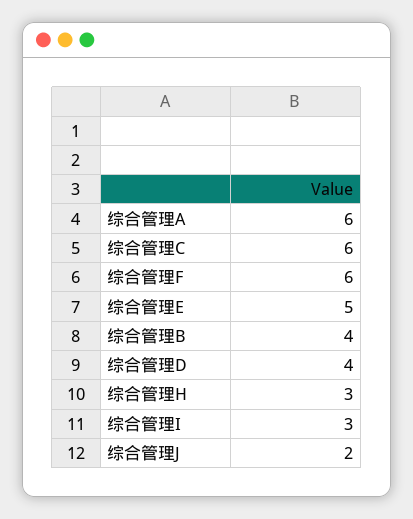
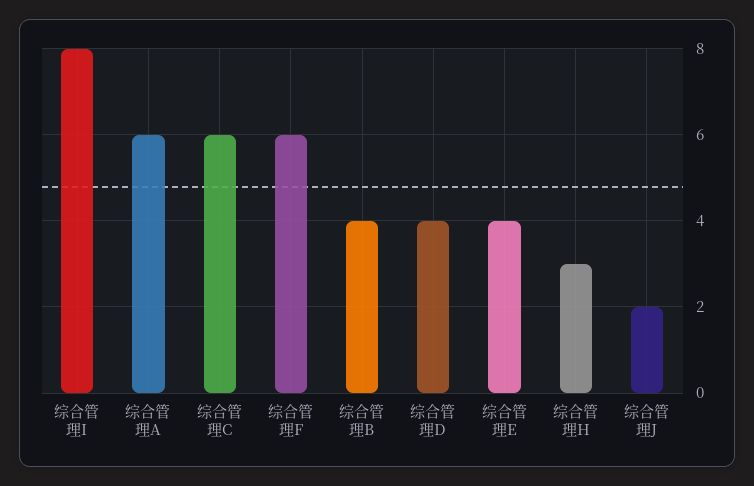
  {
    "综合管理A": 6,
    "综合管理C": 6,
    "综合管理F": 6,
-   "综合管理E": 5,
+   "综合管理E": 4,
    "综合管理B": 4,
    "综合管理D": 4,
    "综合管理H": 3,
-   "综合管理I": 3,
+   "综合管理I": 8,
    "综合管理J": 2
  }

